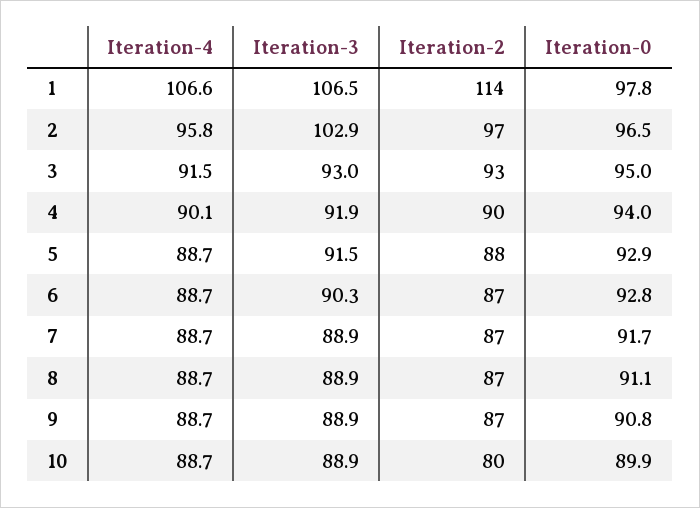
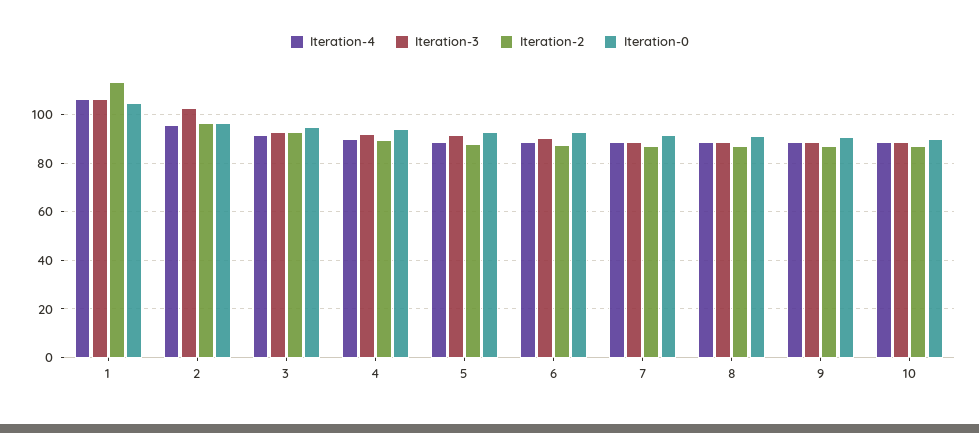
  {
    "Iteration-4": {
      "1": 106.6,
      "2": 95.8,
      "3": 91.5,
      "4": 90.1,
      "5": 88.7,
      "6": 88.7,
      "7": 88.7,
      "8": 88.7,
      "9": 88.7,
      "10": 88.7
    },
    "Iteration-3": {
      "1": 106.5,
      "2": 102.9,
      "3": 93,
      "4": 91.9,
      "5": 91.5,
      "6": 90.3,
      "7": 88.9,
      "8": 88.9,
      "9": 88.9,
      "10": 88.9
    },
    "Iteration-2": {
      "1": 114,
      "2": 97,
      "3": 93,
      "4": 90,
      "5": 88,
      "6": 87,
      "7": 87,
      "8": 87,
      "9": 87,
-     "10": 80
+     "10": 87.5
    },
    "Iteration-0": {
-     "1": 97.8,
+     "1": 105,
      "2": 96.5,
      "3": 95,
      "4": 94,
      "5": 92.9,
      "6": 92.8,
      "7": 91.7,
      "8": 91.1,
      "9": 90.8,
      "10": 89.9
    }
  }

